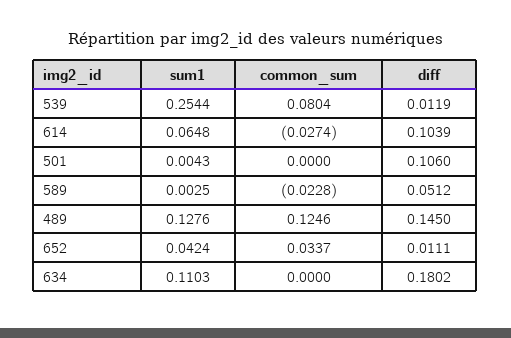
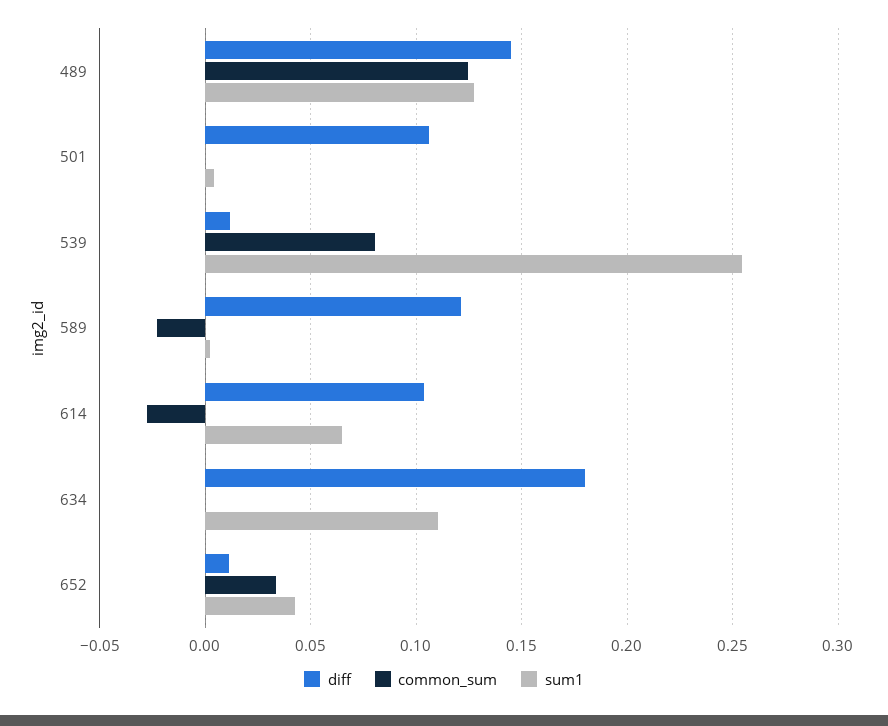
  {
    "sum1": {
      "539": 0.2544,
      "614": 0.0648,
      "501": 0.0043,
      "589": 0.0025,
      "489": 0.1276,
      "652": 0.0424,
      "634": 0.1103
    },
    "common_sum": {
      "539": 0.0804,
      "614": -0.0274,
      "501": 0,
      "589": -0.0228,
      "489": 0.1246,
      "652": 0.0337,
      "634": 0
    },
    "diff": {
      "539": 0.0119,
      "614": 0.1039,
      "501": 0.106,
-     "589": 0.0512,
+     "589": 0.12,
      "489": 0.145,
      "652": 0.0111,
      "634": 0.1802
    }
  }

